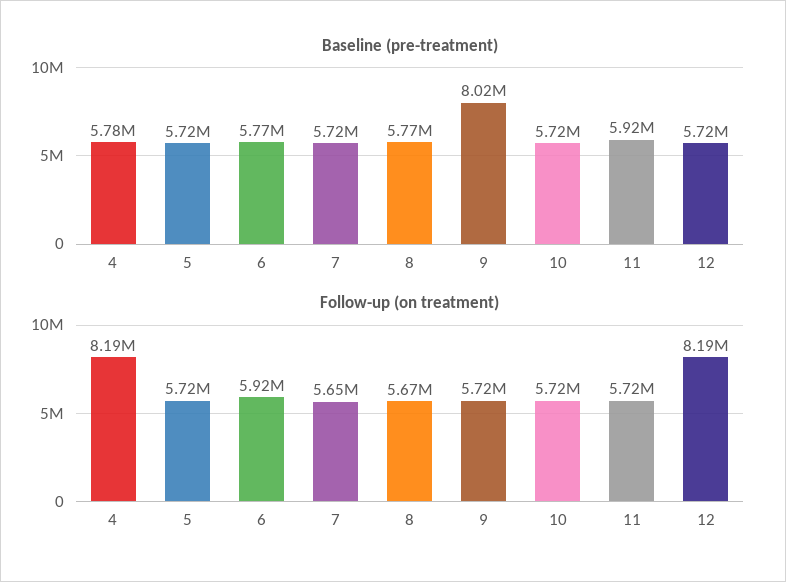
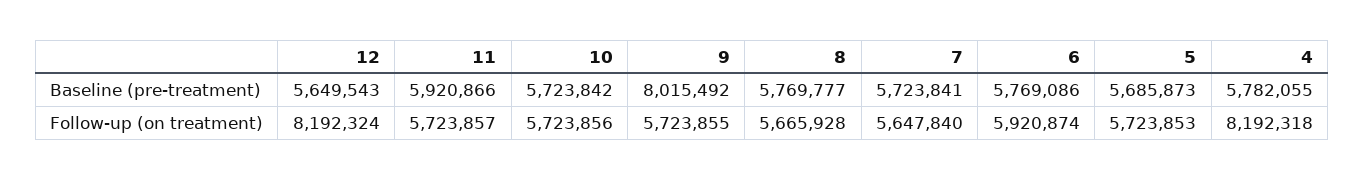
  {
    "Baseline (pre-treatment)": {
      "4": 5782055,
-     "5": 5720000,
+     "5": 5685873,
      "6": 5769086,
      "7": 5723841,
      "8": 5769777,
      "9": 8015492,
      "10": 5723842,
      "11": 5920866,
-     "12": 5720000
+     "12": 5649543
    },
    "Follow-up (on treatment)": {
      "4": 8192318,
      "5": 5723853,
      "6": 5920874,
      "7": 5647840,
      "8": 5665928,
      "9": 5723855,
      "10": 5723856,
      "11": 5723857,
      "12": 8192324
    }
  }

